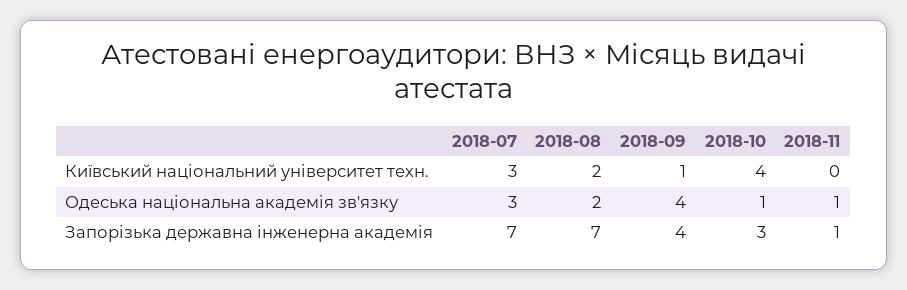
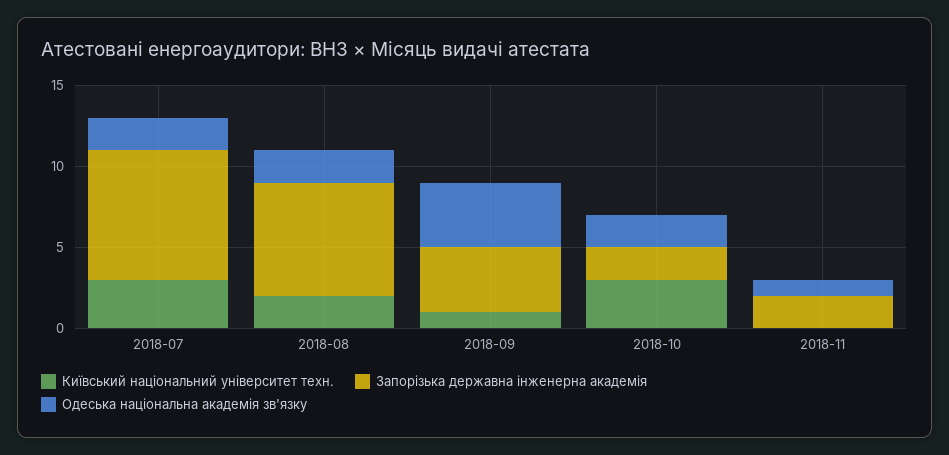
  {
    "Київський національний університет техн.": {
      "2018-07": 3,
      "2018-08": 2,
      "2018-09": 1,
-     "2018-10": 4,
+     "2018-10": 3,
      "2018-11": 0
    },
    "Одеська національна академія зв'язку": {
-     "2018-07": 3,
+     "2018-07": 2,
      "2018-08": 2,
      "2018-09": 4,
-     "2018-10": 1,
+     "2018-10": 2,
      "2018-11": 1
    },
    "Запорізька державна інженерна академія": {
-     "2018-07": 7,
+     "2018-07": 8,
      "2018-08": 7,
      "2018-09": 4,
-     "2018-10": 3,
+     "2018-10": 2,
-     "2018-11": 1
+     "2018-11": 2
    }
  }

